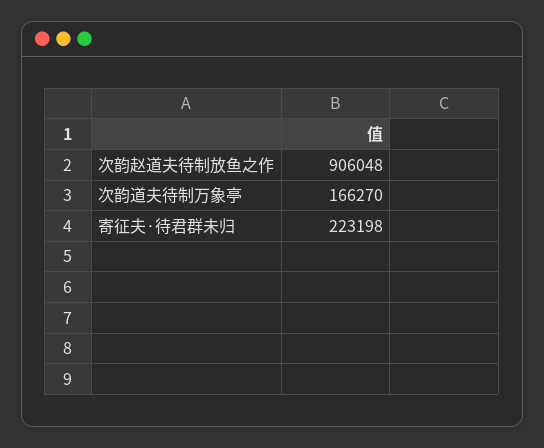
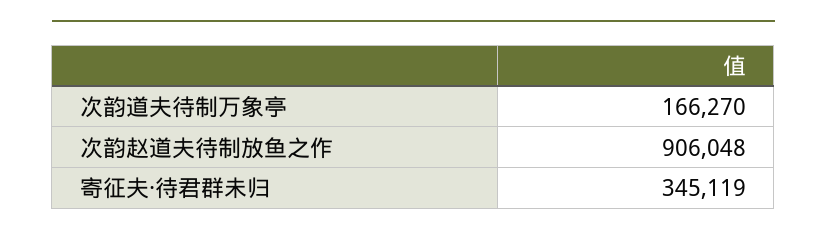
  {
    "次韵赵道夫待制放鱼之作": 906048,
    "次韵道夫待制万象亭": 166270,
-   "寄征夫·待君群未归": 223198
+   "寄征夫·待君群未归": 345119
  }

